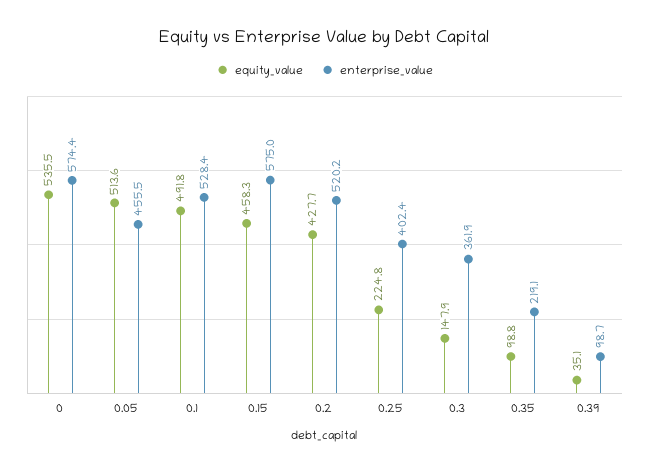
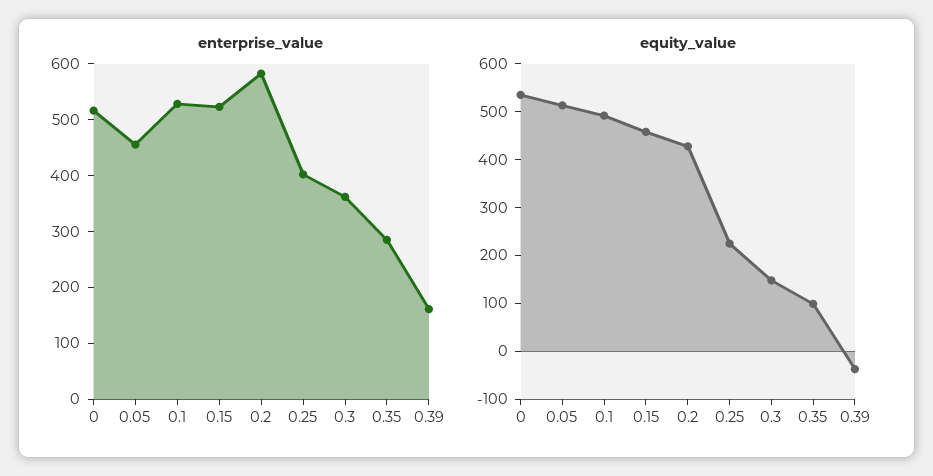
  {
    "equity_value": {
      "0": 535.5,
      "0.05": 513.6,
      "0.1": 491.8,
      "0.15": 458.3,
      "0.2": 427.7,
      "0.25": 224.8,
      "0.3": 147.9,
      "0.35": 98.8,
-     "0.39": 35.1
+     "0.39": -40
    },
    "enterprise_value": {
-     "0": 574.4,
+     "0": 520,
      "0.05": 455.5,
      "0.1": 528.4,
-     "0.15": 575,
+     "0.15": 520,
-     "0.2": 520.2,
+     "0.2": 580,
      "0.25": 402.4,
      "0.3": 361.9,
-     "0.35": 219.1,
+     "0.35": 280,
-     "0.39": 98.7
+     "0.39": 160
    }
  }

